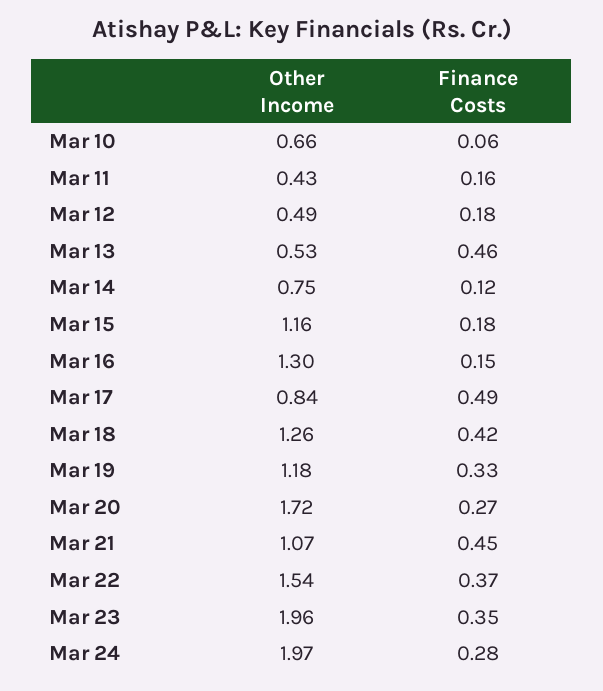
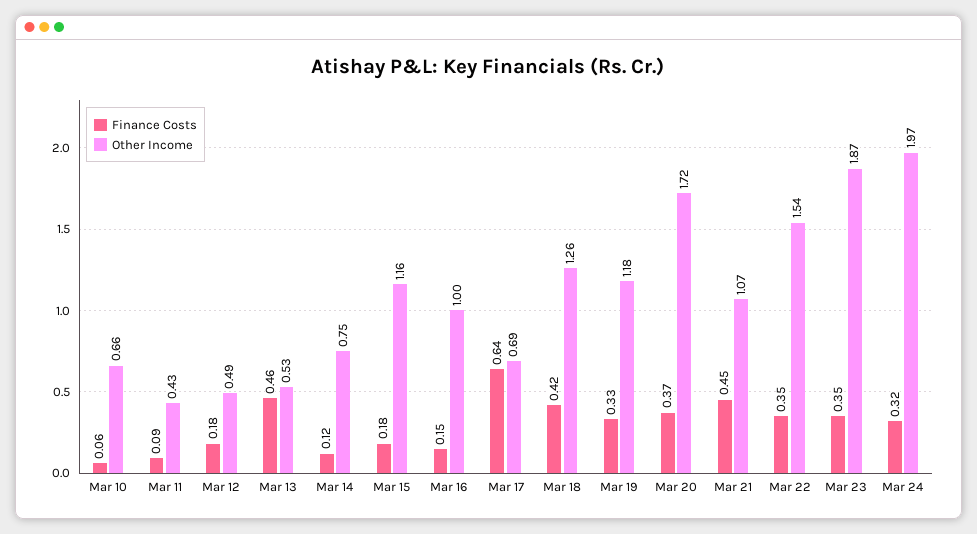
  {
    "Other Income": {
      "Mar 10": 0.66,
      "Mar 11": 0.43,
      "Mar 12": 0.49,
      "Mar 13": 0.53,
      "Mar 14": 0.75,
      "Mar 15": 1.16,
-     "Mar 16": 1.3,
+     "Mar 16": 1,
-     "Mar 17": 0.84,
+     "Mar 17": 0.69,
      "Mar 18": 1.26,
      "Mar 19": 1.18,
      "Mar 20": 1.72,
      "Mar 21": 1.07,
      "Mar 22": 1.54,
-     "Mar 23": 1.96,
+     "Mar 23": 1.87,
      "Mar 24": 1.97
    },
    "Finance Costs": {
      "Mar 10": 0.06,
-     "Mar 11": 0.16,
+     "Mar 11": 0.09,
      "Mar 12": 0.18,
      "Mar 13": 0.46,
      "Mar 14": 0.12,
      "Mar 15": 0.18,
      "Mar 16": 0.15,
-     "Mar 17": 0.49,
+     "Mar 17": 0.64,
      "Mar 18": 0.42,
      "Mar 19": 0.33,
-     "Mar 20": 0.27,
+     "Mar 20": 0.37,
      "Mar 21": 0.45,
-     "Mar 22": 0.37,
+     "Mar 22": 0.35,
      "Mar 23": 0.35,
-     "Mar 24": 0.28
+     "Mar 24": 0.32
    }
  }

